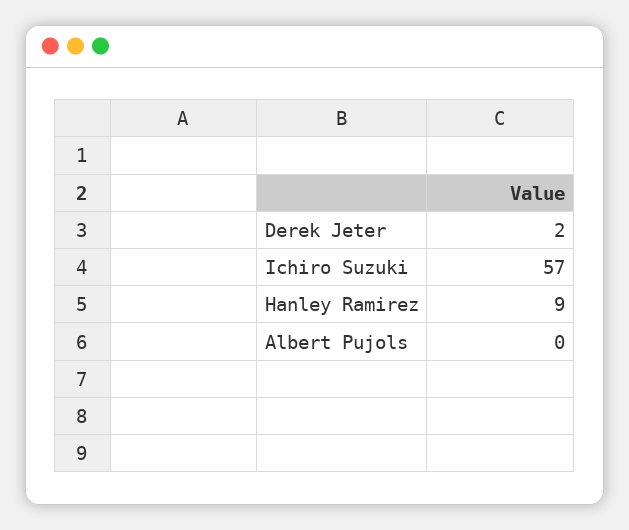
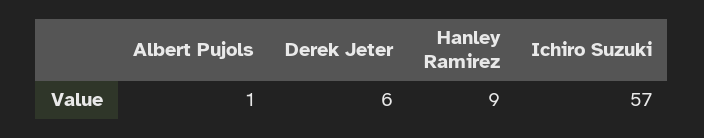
  {
-   "Derek Jeter": 2,
+   "Derek Jeter": 6,
    "Ichiro Suzuki": 57,
    "Hanley Ramirez": 9,
-   "Albert Pujols": 0
+   "Albert Pujols": 1
  }

